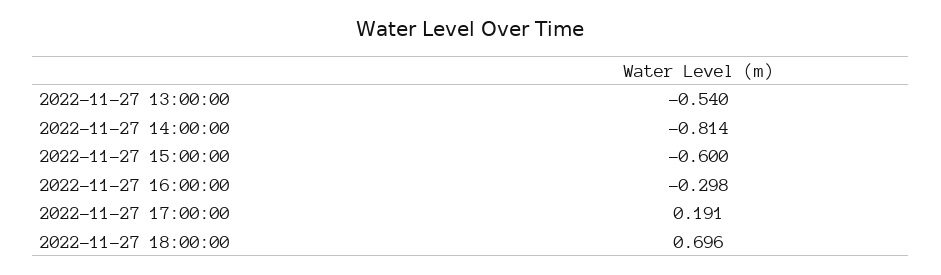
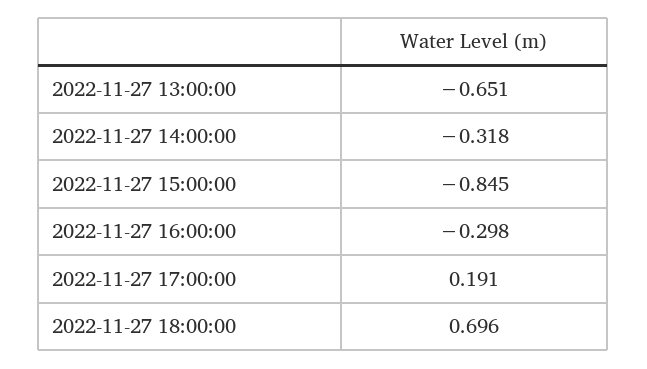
  {
-   "2022-11-27 13:00:00": -0.54,
+   "2022-11-27 13:00:00": -0.651,
-   "2022-11-27 14:00:00": -0.814,
+   "2022-11-27 14:00:00": -0.318,
-   "2022-11-27 15:00:00": -0.6,
+   "2022-11-27 15:00:00": -0.845,
    "2022-11-27 16:00:00": -0.298,
    "2022-11-27 17:00:00": 0.191,
    "2022-11-27 18:00:00": 0.696
  }

